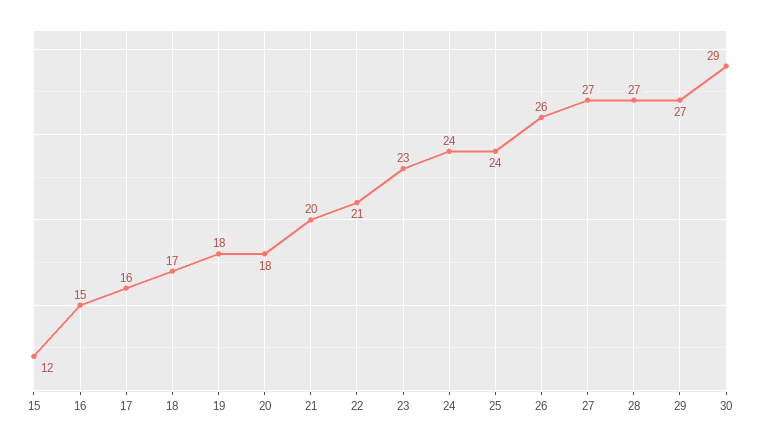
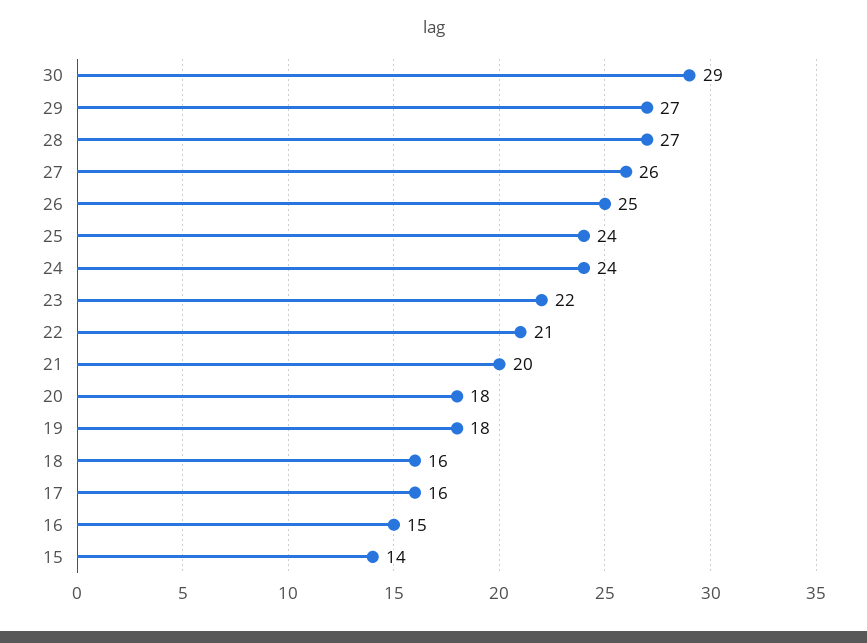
  {
-   "15": 12,
+   "15": 14,
    "16": 15,
    "17": 16,
-   "18": 17,
+   "18": 16,
    "19": 18,
    "20": 18,
    "21": 20,
    "22": 21,
-   "23": 23,
+   "23": 22,
    "24": 24,
    "25": 24,
-   "26": 26,
+   "26": 25,
-   "27": 27,
+   "27": 26,
    "28": 27,
    "29": 27,
    "30": 29
  }

